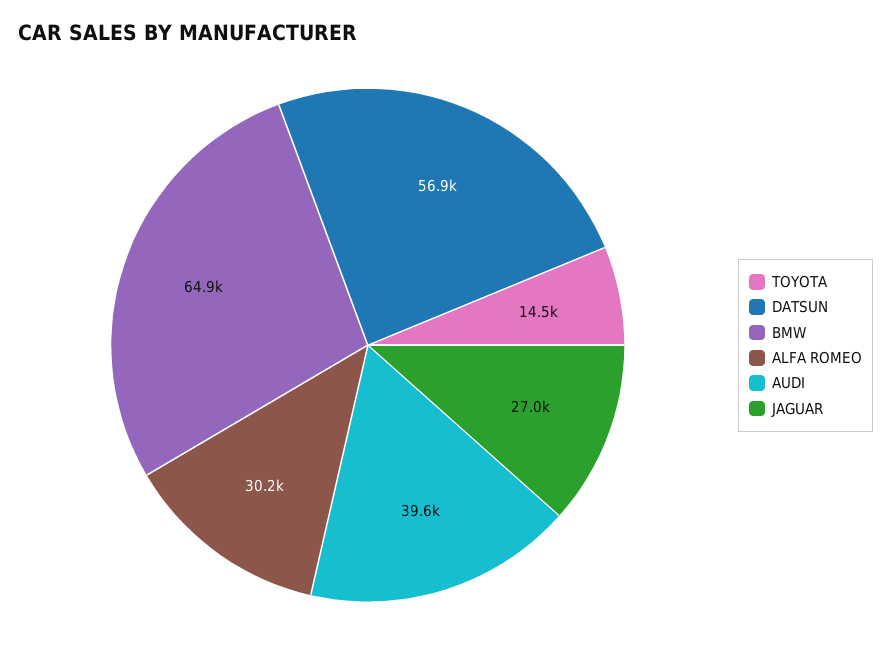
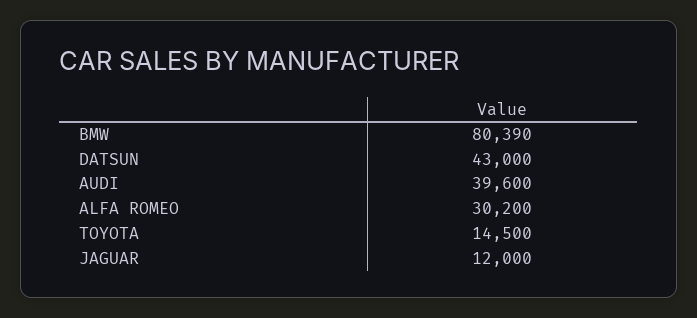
  {
    "TOYOTA": 14500,
-   "DATSUN": 56900,
+   "DATSUN": 43000,
-   "BMW": 64900,
+   "BMW": 80390,
    "ALFA ROMEO": 30200,
    "AUDI": 39600,
-   "JAGUAR": 27000
+   "JAGUAR": 12000
  }

